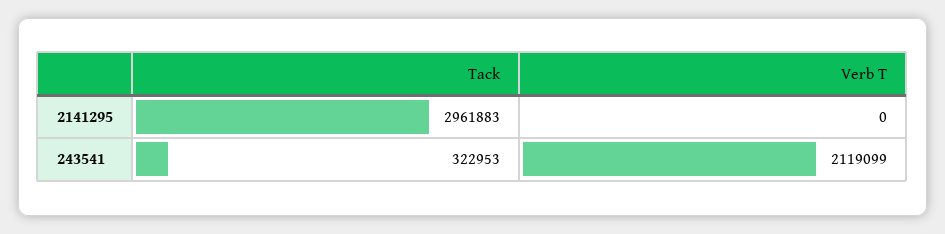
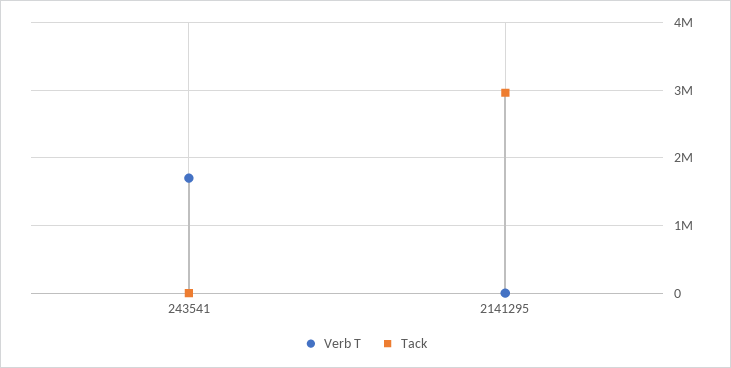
  {
    "Tack": {
      "2141295": 2961883,
-     "243541": 322953
+     "243541": 0
    },
    "Verb T": {
      "2141295": 0,
-     "243541": 2119099
+     "243541": 1700000
    }
  }

